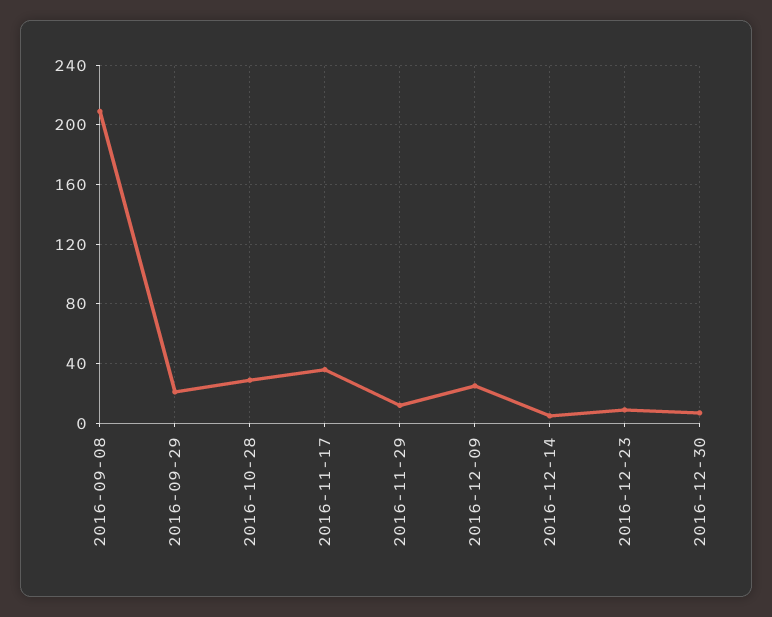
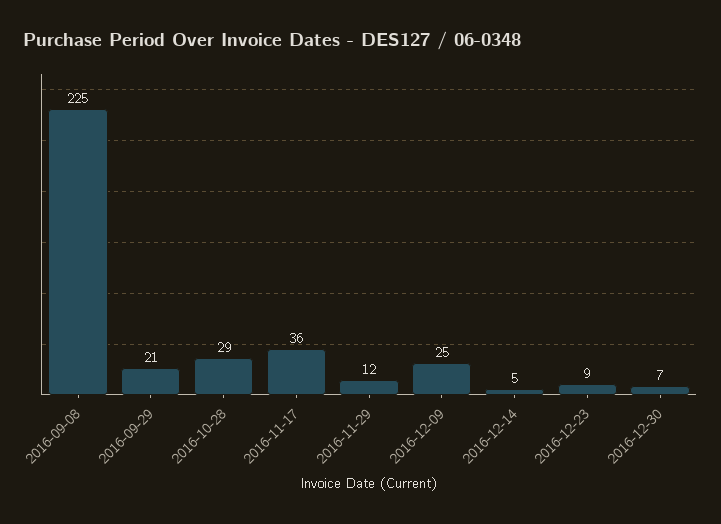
  {
-   "2016-09-08": 210,
+   "2016-09-08": 225,
    "2016-09-29": 21,
    "2016-10-28": 29,
    "2016-11-17": 36,
    "2016-11-29": 12,
    "2016-12-09": 25,
    "2016-12-14": 5,
    "2016-12-23": 9,
    "2016-12-30": 7
  }

